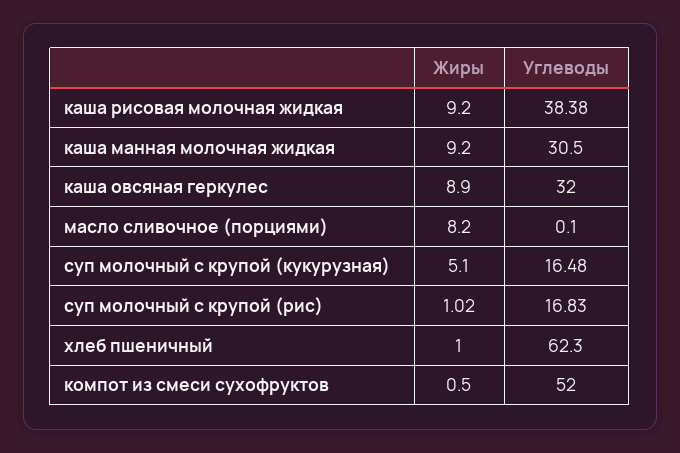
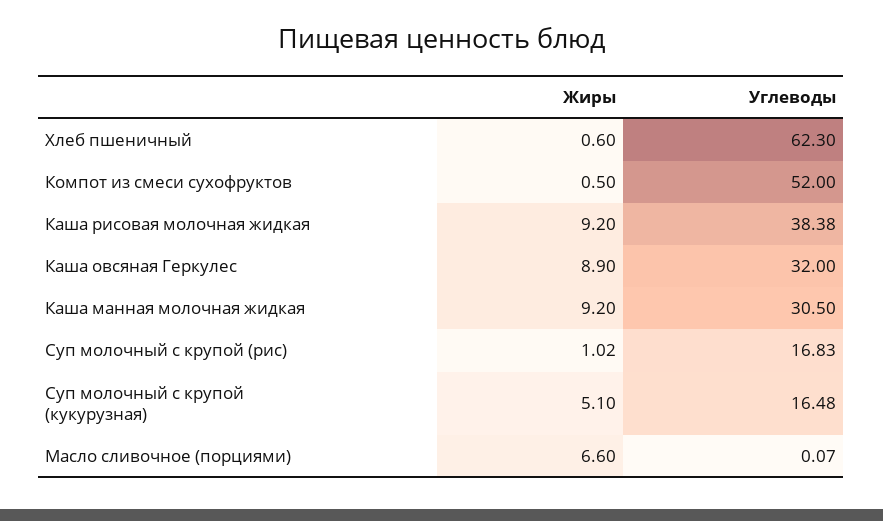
  {
    "Жиры": {
      "каша рисовая молочная жидкая": 9.2,
      "каша манная молочная жидкая": 9.2,
      "каша овсяная геркулес": 8.9,
-     "масло сливочное (порциями)": 8.2,
+     "масло сливочное (порциями)": 6.6,
      "суп молочный с крупой (кукурузная)": 5.1,
      "суп молочный с крупой (рис)": 1.02,
-     "хлеб пшеничный": 1,
+     "хлеб пшеничный": 0.6,
      "компот из смеси сухофруктов": 0.5
    },
    "Углеводы": {
      "каша рисовая молочная жидкая": 38.38,
      "каша манная молочная жидкая": 30.5,
      "каша овсяная геркулес": 32,
-     "масло сливочное (порциями)": 0.1,
+     "масло сливочное (порциями)": 0.07,
      "суп молочный с крупой (кукурузная)": 16.48,
      "суп молочный с крупой (рис)": 16.83,
      "хлеб пшеничный": 62.3,
      "компот из смеси сухофруктов": 52
    }
  }

